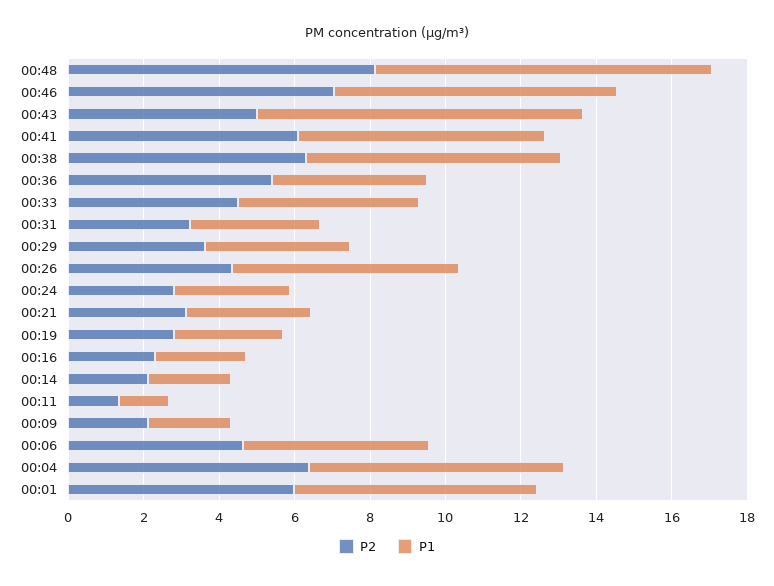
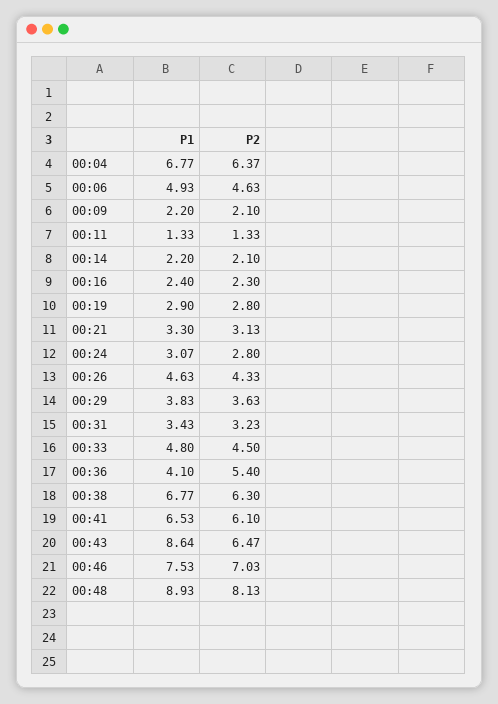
  {
    "P2": {
      "00:48": 8.13,
      "00:46": 7.03,
-     "00:43": 5,
+     "00:43": 6.47,
      "00:41": 6.1,
      "00:38": 6.3,
      "00:36": 5.4,
      "00:33": 4.5,
      "00:31": 3.23,
      "00:29": 3.63,
      "00:26": 4.33,
      "00:24": 2.8,
      "00:21": 3.13,
      "00:19": 2.8,
      "00:16": 2.3,
      "00:14": 2.1,
      "00:11": 1.33,
      "00:09": 2.1,
      "00:06": 4.63,
-     "00:04": 6.37,
+     "00:04": 6.37
-     "00:01": 6
    },
    "P1": {
      "00:48": 8.93,
      "00:46": 7.53,
      "00:43": 8.64,
      "00:41": 6.53,
      "00:38": 6.77,
      "00:36": 4.1,
      "00:33": 4.8,
      "00:31": 3.43,
      "00:29": 3.83,
-     "00:26": 6,
+     "00:26": 4.63,
      "00:24": 3.07,
      "00:21": 3.3,
      "00:19": 2.9,
      "00:16": 2.4,
      "00:14": 2.2,
      "00:11": 1.33,
      "00:09": 2.2,
      "00:06": 4.93,
-     "00:04": 6.77,
+     "00:04": 6.77
-     "00:01": 6.5
    }
  }

